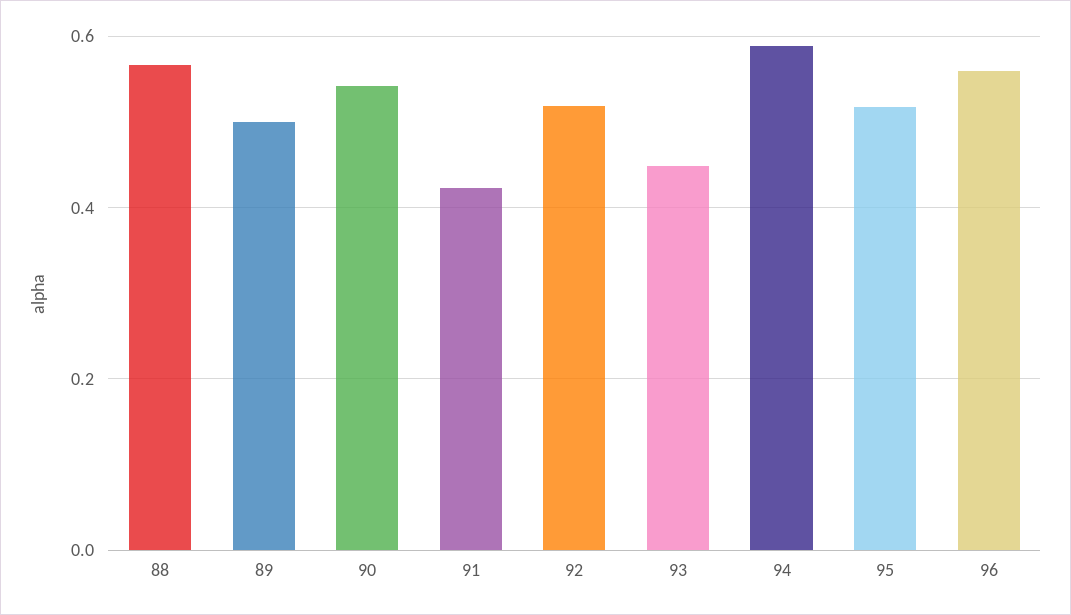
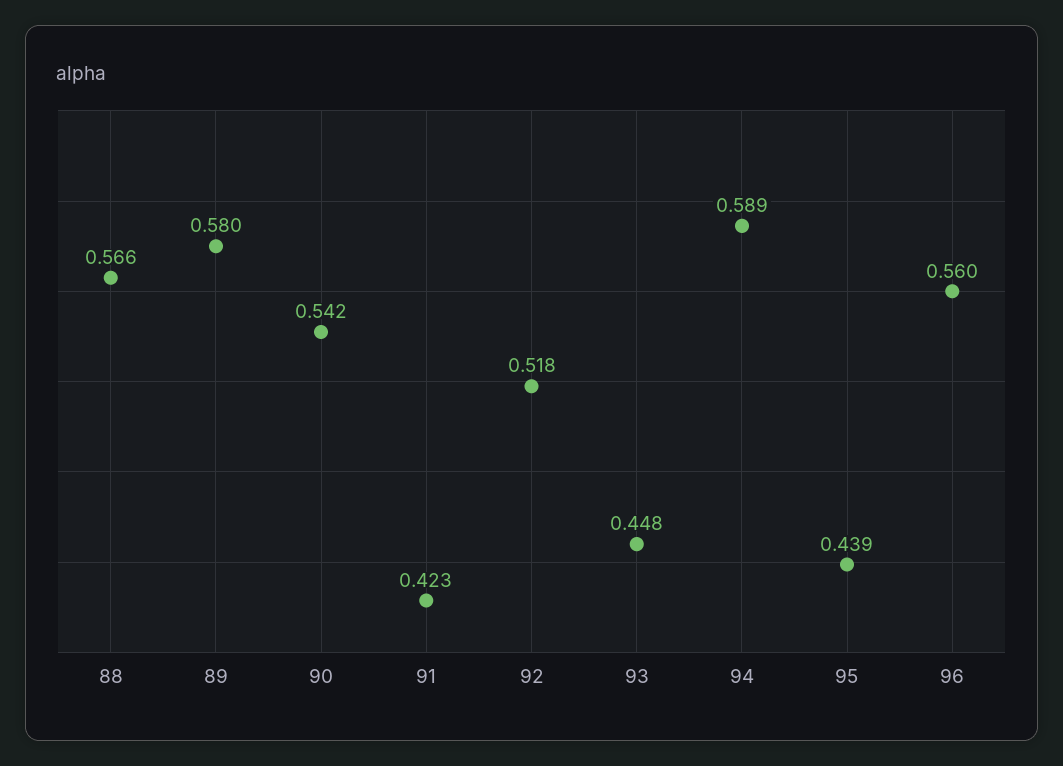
  {
    "88": 0.566,
-   "89": 0.5,
+   "89": 0.58,
    "90": 0.542,
    "91": 0.423,
    "92": 0.518,
    "93": 0.448,
    "94": 0.589,
-   "95": 0.52,
+   "95": 0.439,
    "96": 0.56
  }

